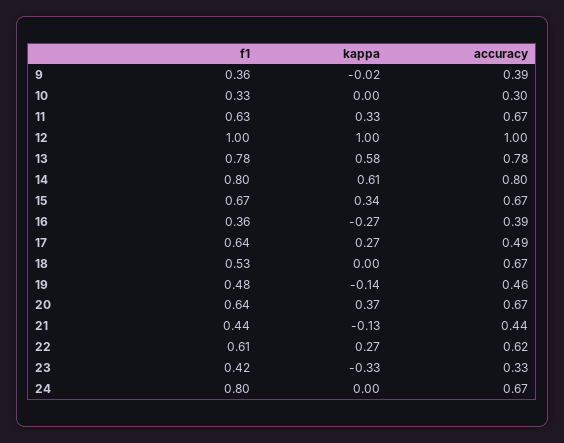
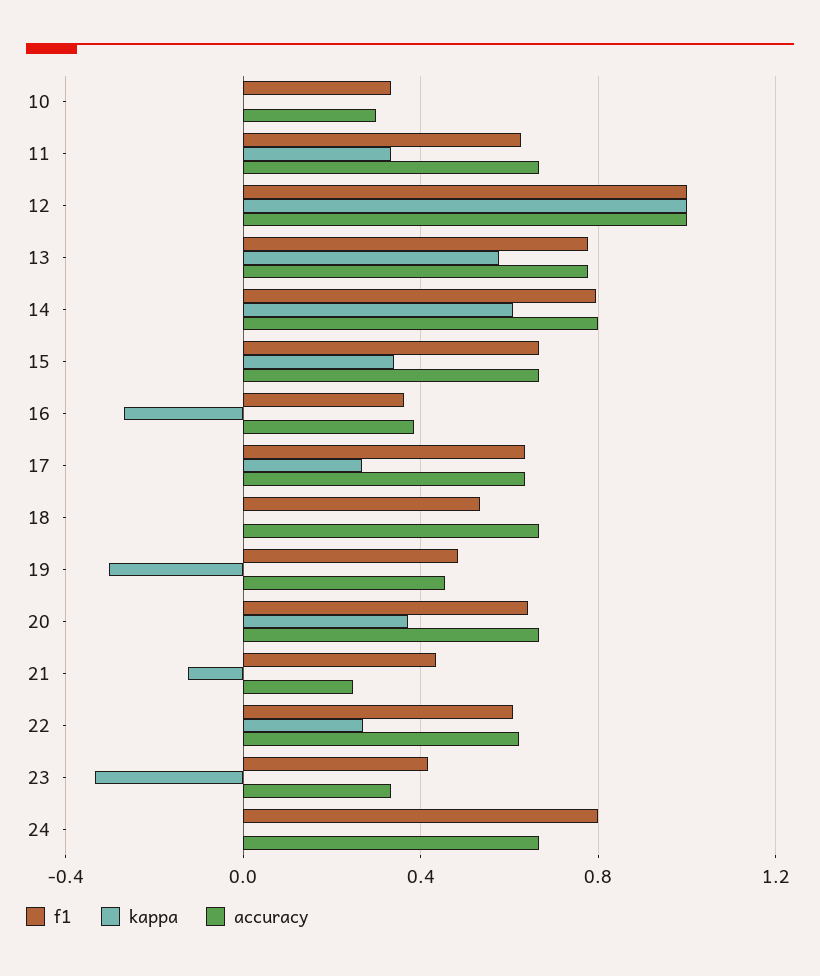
  {
    "f1": {
-     "9": 0.36,
      "10": 0.33,
      "11": 0.63,
      "12": 1,
      "13": 0.78,
      "14": 0.8,
      "15": 0.67,
      "16": 0.36,
      "17": 0.64,
      "18": 0.53,
      "19": 0.48,
      "20": 0.64,
      "21": 0.44,
      "22": 0.61,
      "23": 0.42,
      "24": 0.8
    },
    "kappa": {
-     "9": -0.02,
      "10": 0,
      "11": 0.33,
      "12": 1,
      "13": 0.58,
      "14": 0.61,
      "15": 0.34,
      "16": -0.27,
      "17": 0.27,
      "18": 0,
-     "19": -0.14,
+     "19": -0.3,
      "20": 0.37,
      "21": -0.13,
      "22": 0.27,
      "23": -0.33,
      "24": 0
    },
    "accuracy": {
-     "9": 0.39,
      "10": 0.3,
      "11": 0.67,
      "12": 1,
      "13": 0.78,
      "14": 0.8,
      "15": 0.67,
      "16": 0.39,
-     "17": 0.49,
+     "17": 0.65,
      "18": 0.67,
      "19": 0.46,
      "20": 0.67,
-     "21": 0.44,
+     "21": 0.25,
      "22": 0.62,
      "23": 0.33,
      "24": 0.67
    }
  }

